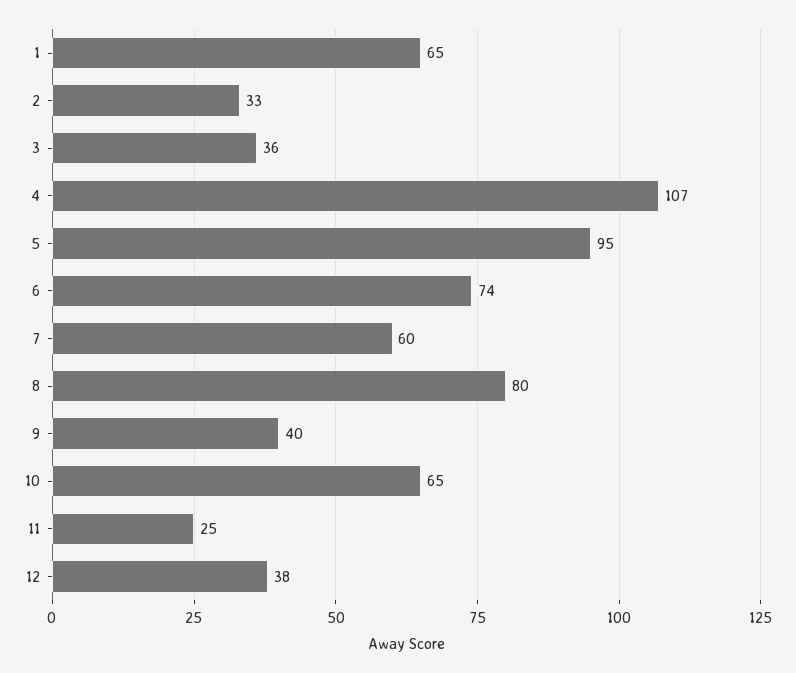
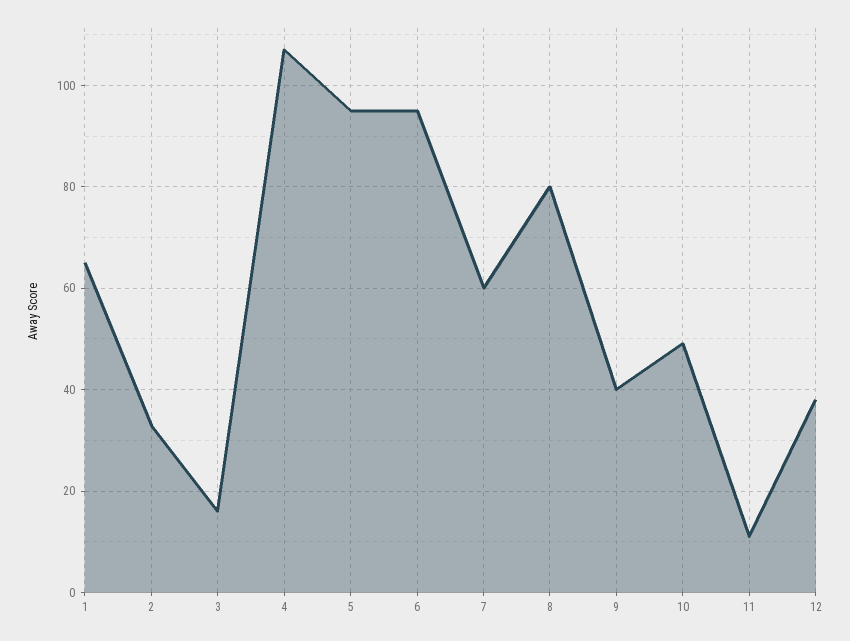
  {
    "1": 65,
    "2": 33,
-   "3": 36,
+   "3": 15,
    "4": 107,
    "5": 95,
-   "6": 74,
+   "6": 95,
    "7": 60,
    "8": 80,
    "9": 40,
-   "10": 65,
+   "10": 50,
-   "11": 25,
+   "11": 10,
    "12": 38
  }

